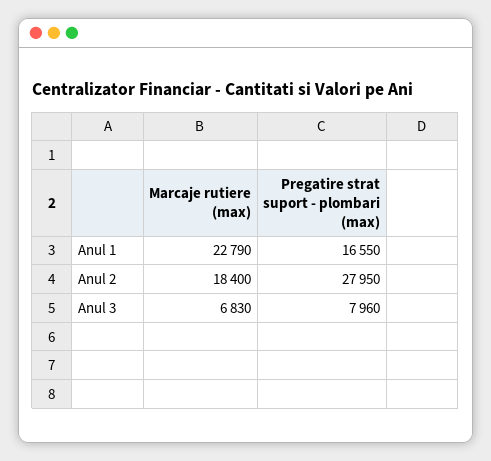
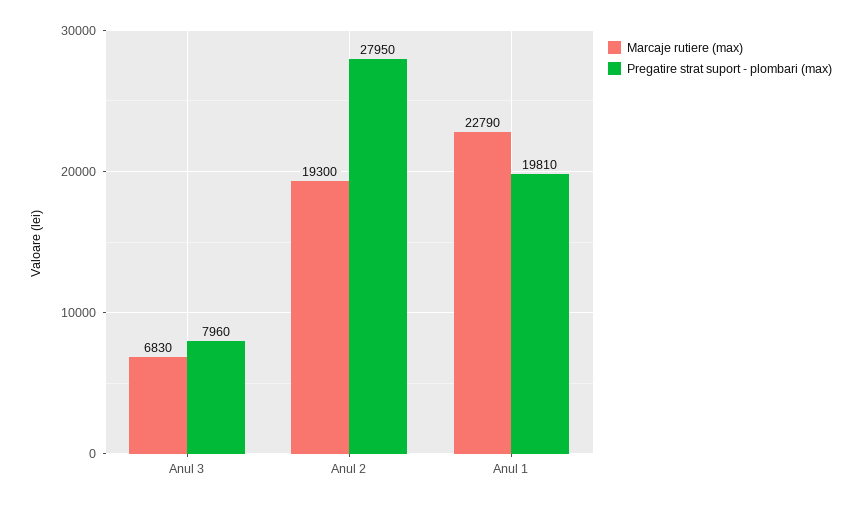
  {
    "Marcaje rutiere (max)": {
      "Anul 1": 22790,
-     "Anul 2": 18400,
+     "Anul 2": 19300,
      "Anul 3": 6830
    },
    "Pregatire strat suport - plombari (max)": {
-     "Anul 1": 16550,
+     "Anul 1": 19810,
      "Anul 2": 27950,
      "Anul 3": 7960
    }
  }

